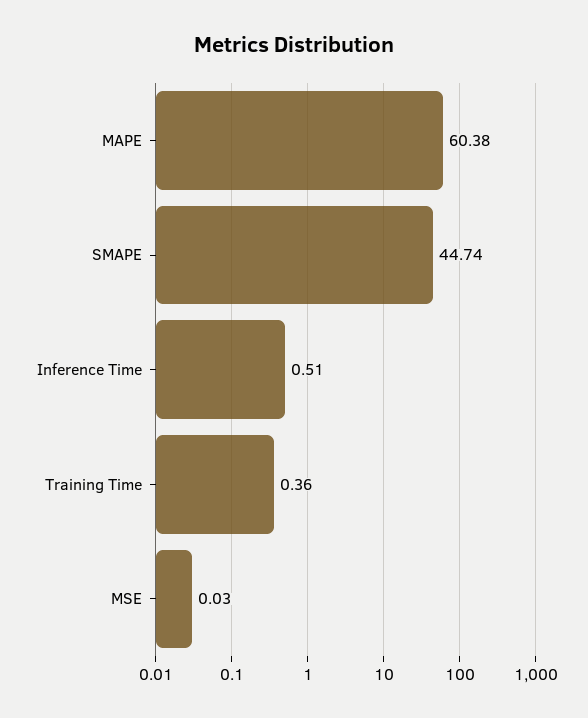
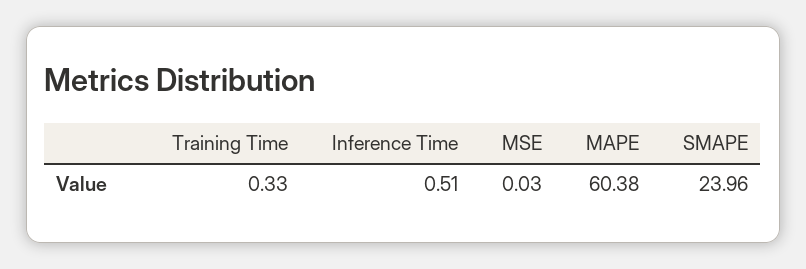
  {
    "MAPE": 60.38,
-   "SMAPE": 44.74,
+   "SMAPE": 23.96,
    "Inference Time": 0.51,
-   "Training Time": 0.36,
+   "Training Time": 0.33,
    "MSE": 0.03
  }

